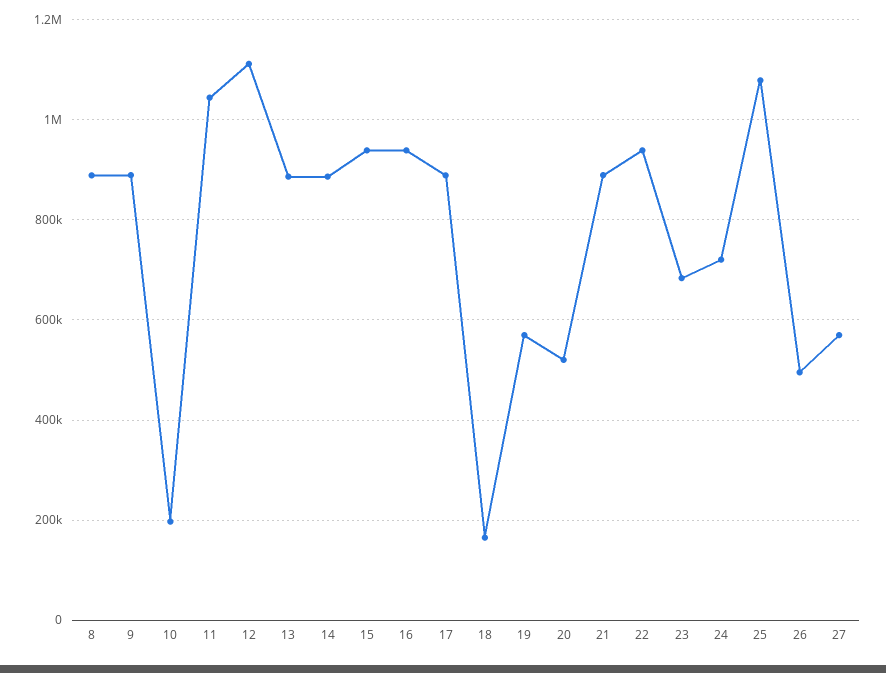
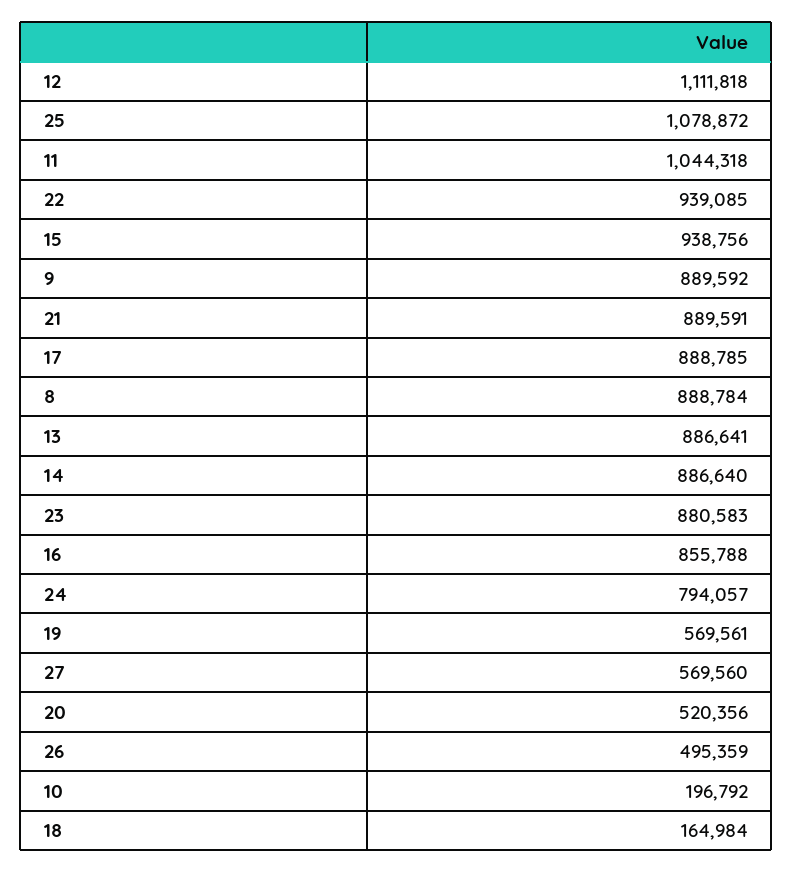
  {
    "8": 888784,
    "9": 889592,
    "10": 196792,
    "11": 1044318,
    "12": 1111818,
    "13": 886641,
    "14": 886640,
    "15": 938756,
-   "16": 940000,
+   "16": 855788,
    "17": 888785,
    "18": 164984,
    "19": 569561,
    "20": 520356,
    "21": 889591,
    "22": 939085,
-   "23": 680000,
+   "23": 880583,
-   "24": 720000,
+   "24": 794057,
    "25": 1078872,
    "26": 495359,
    "27": 569560
  }

